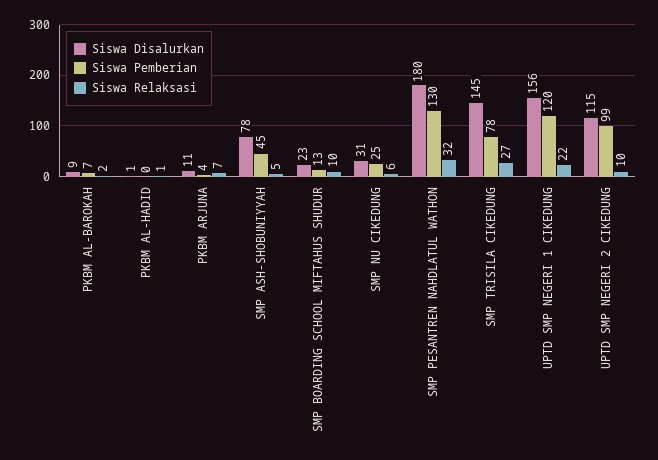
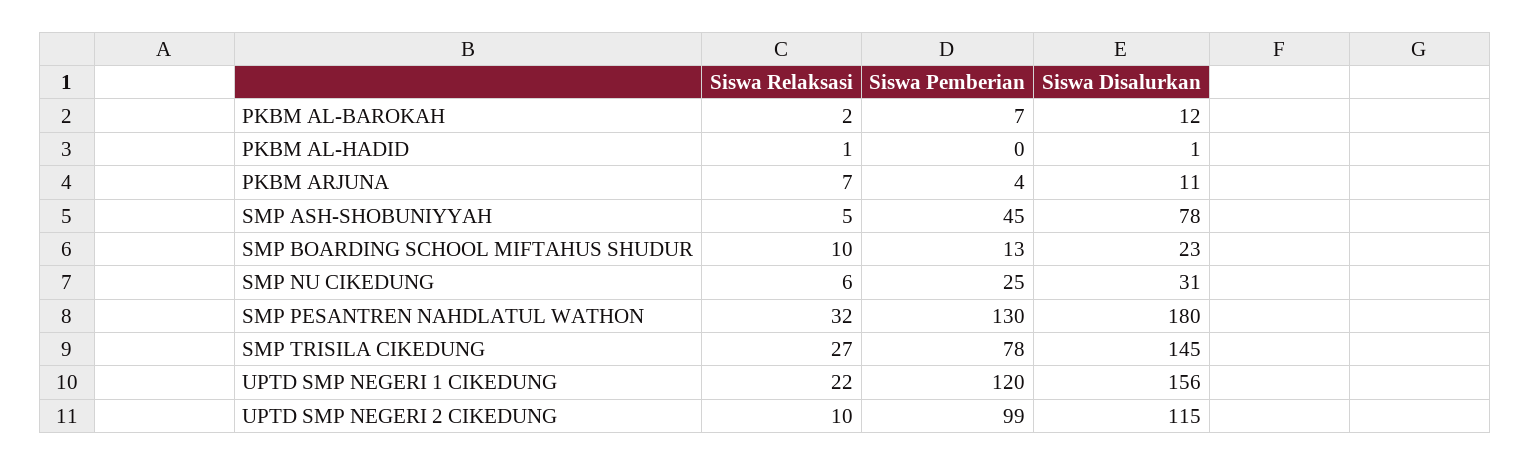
  {
    "Siswa Disalurkan": {
-     "PKBM AL-BAROKAH": 9,
+     "PKBM AL-BAROKAH": 12,
      "PKBM AL-HADID": 1,
      "PKBM ARJUNA": 11,
      "SMP ASH-SHOBUNIYYAH": 78,
      "SMP BOARDING SCHOOL MIFTAHUS SHUDUR": 23,
      "SMP NU CIKEDUNG": 31,
      "SMP PESANTREN NAHDLATUL WATHON": 180,
      "SMP TRISILA CIKEDUNG": 145,
      "UPTD SMP NEGERI 1 CIKEDUNG": 156,
      "UPTD SMP NEGERI 2 CIKEDUNG": 115
    },
    "Siswa Pemberian": {
      "PKBM AL-BAROKAH": 7,
      "PKBM AL-HADID": 0,
      "PKBM ARJUNA": 4,
      "SMP ASH-SHOBUNIYYAH": 45,
      "SMP BOARDING SCHOOL MIFTAHUS SHUDUR": 13,
      "SMP NU CIKEDUNG": 25,
      "SMP PESANTREN NAHDLATUL WATHON": 130,
      "SMP TRISILA CIKEDUNG": 78,
      "UPTD SMP NEGERI 1 CIKEDUNG": 120,
      "UPTD SMP NEGERI 2 CIKEDUNG": 99
    },
    "Siswa Relaksasi": {
      "PKBM AL-BAROKAH": 2,
      "PKBM AL-HADID": 1,
      "PKBM ARJUNA": 7,
      "SMP ASH-SHOBUNIYYAH": 5,
      "SMP BOARDING SCHOOL MIFTAHUS SHUDUR": 10,
      "SMP NU CIKEDUNG": 6,
      "SMP PESANTREN NAHDLATUL WATHON": 32,
      "SMP TRISILA CIKEDUNG": 27,
      "UPTD SMP NEGERI 1 CIKEDUNG": 22,
      "UPTD SMP NEGERI 2 CIKEDUNG": 10
    }
  }

